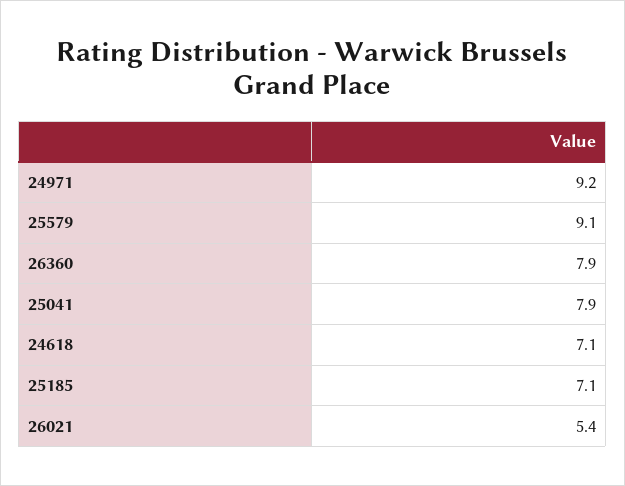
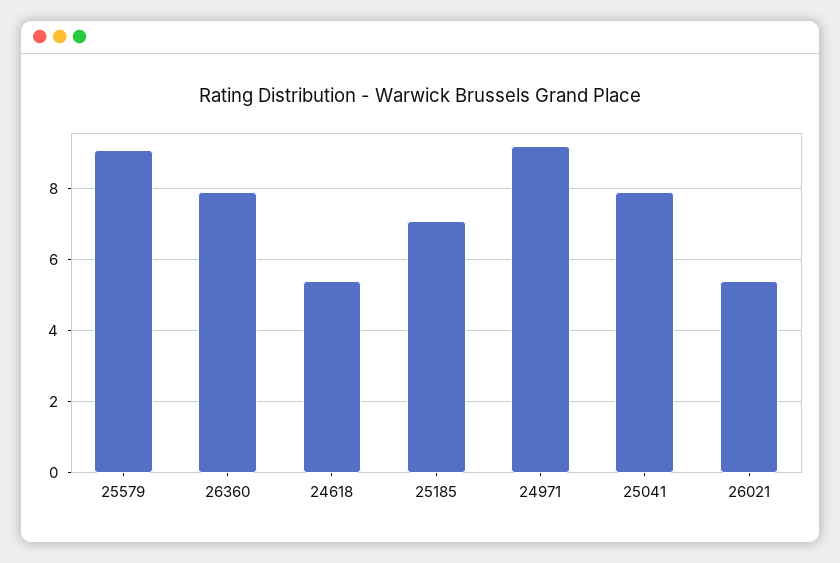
  {
    "24971": 9.2,
    "25579": 9.1,
    "26360": 7.9,
    "25041": 7.9,
-   "24618": 7.1,
+   "24618": 5.5,
    "25185": 7.1,
    "26021": 5.4
  }

